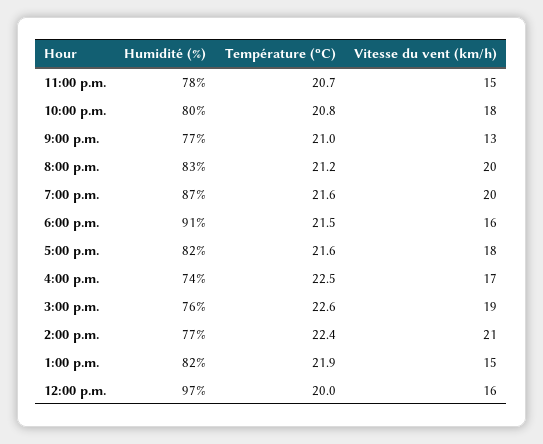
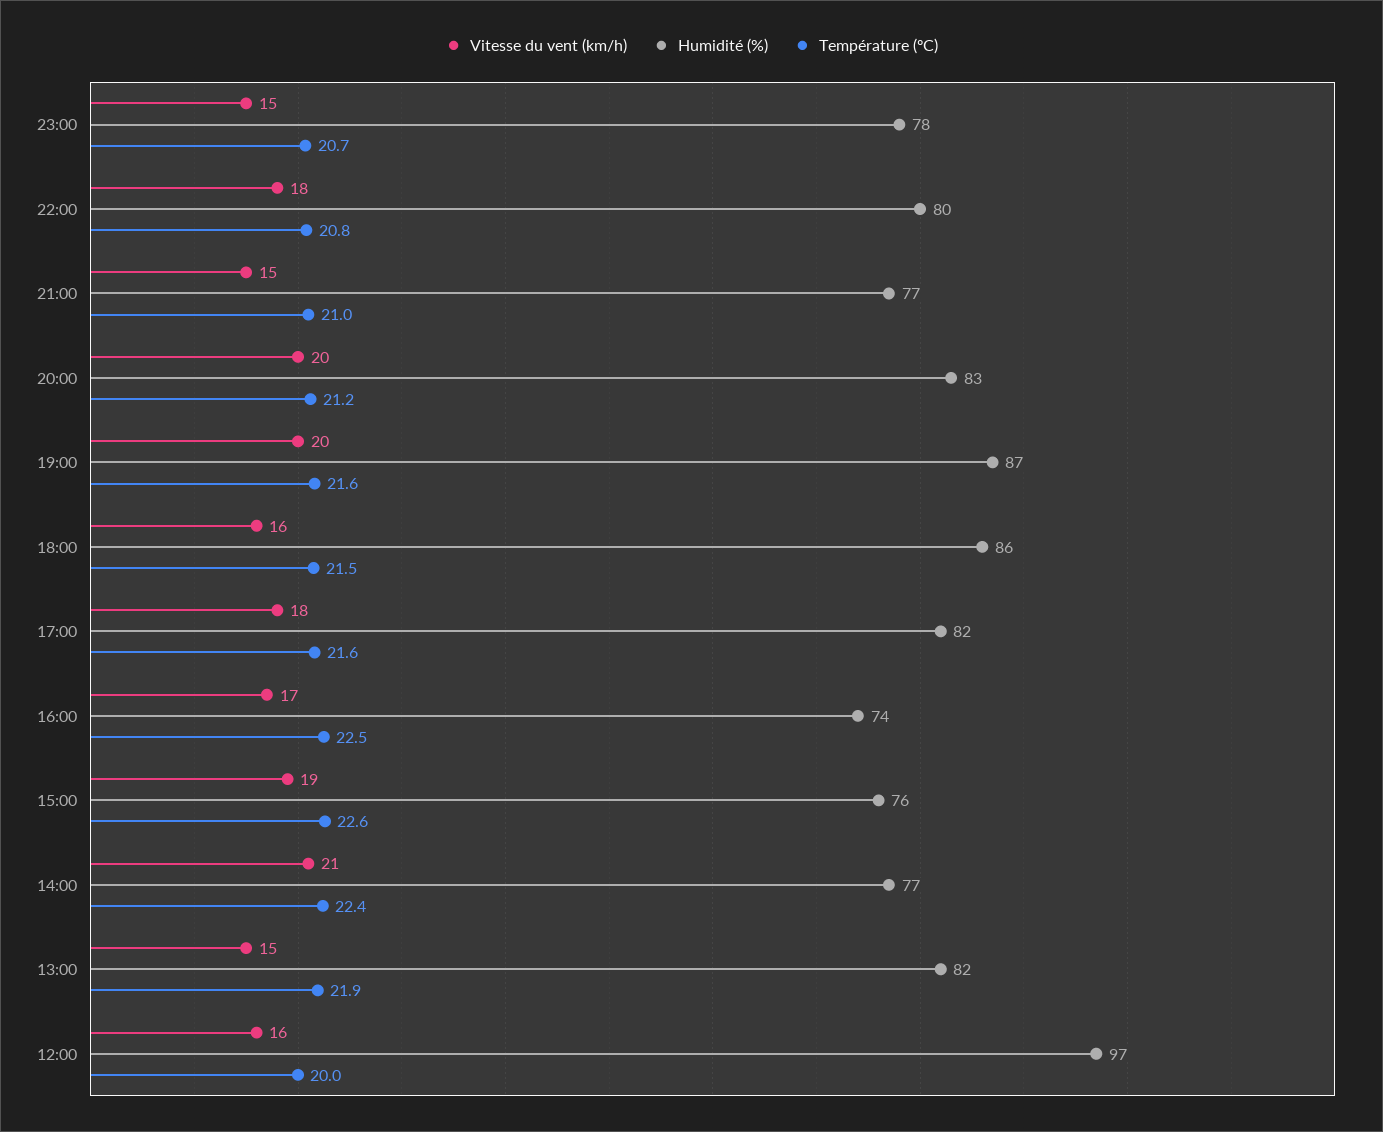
  {
    "Humidité (%)": {
      "11:00 p.m.": 78,
      "10:00 p.m.": 80,
      "9:00 p.m.": 77,
      "8:00 p.m.": 83,
      "7:00 p.m.": 87,
-     "6:00 p.m.": 91,
+     "6:00 p.m.": 86,
      "5:00 p.m.": 82,
      "4:00 p.m.": 74,
      "3:00 p.m.": 76,
      "2:00 p.m.": 77,
      "1:00 p.m.": 82,
      "12:00 p.m.": 97
    },
    "Température (ºC)": {
      "11:00 p.m.": 20.7,
      "10:00 p.m.": 20.8,
      "9:00 p.m.": 21,
      "8:00 p.m.": 21.2,
      "7:00 p.m.": 21.6,
      "6:00 p.m.": 21.5,
      "5:00 p.m.": 21.6,
      "4:00 p.m.": 22.5,
      "3:00 p.m.": 22.6,
      "2:00 p.m.": 22.4,
      "1:00 p.m.": 21.9,
      "12:00 p.m.": 20
    },
    "Vitesse du vent (km/h)": {
      "11:00 p.m.": 15,
      "10:00 p.m.": 18,
-     "9:00 p.m.": 13,
+     "9:00 p.m.": 15,
      "8:00 p.m.": 20,
      "7:00 p.m.": 20,
      "6:00 p.m.": 16,
      "5:00 p.m.": 18,
      "4:00 p.m.": 17,
      "3:00 p.m.": 19,
      "2:00 p.m.": 21,
      "1:00 p.m.": 15,
      "12:00 p.m.": 16
    }
  }

